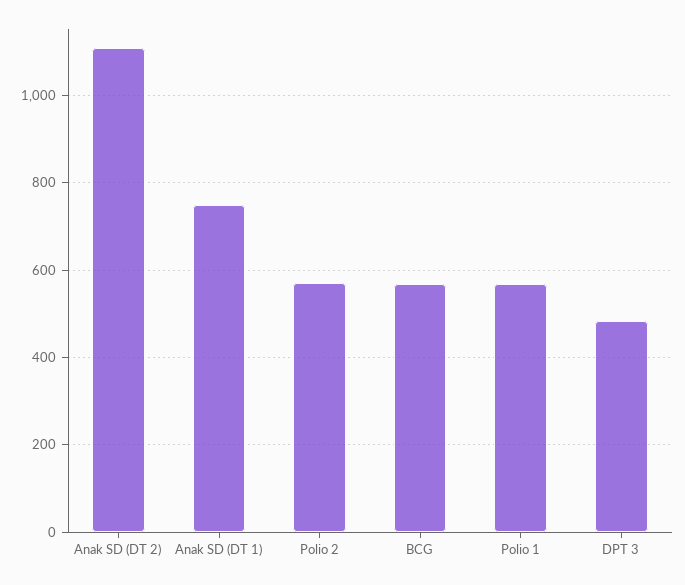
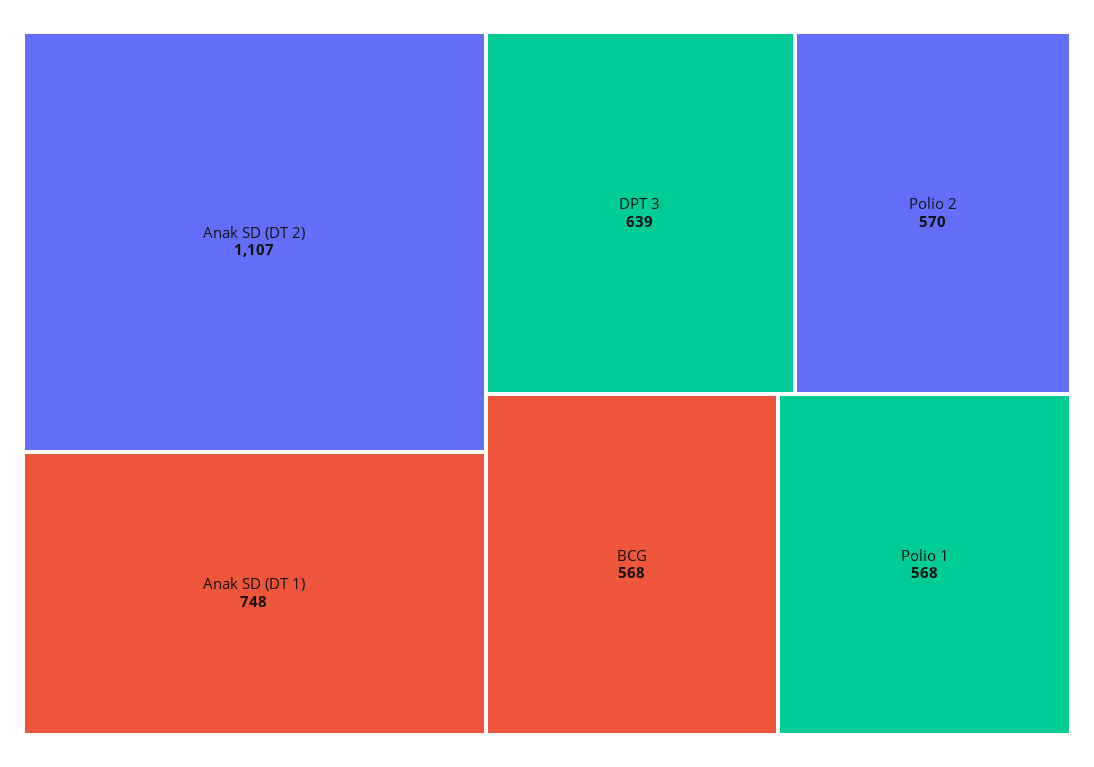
  {
    "Anak SD (DT 2)": 1107,
    "Anak SD (DT 1)": 748,
    "Polio 2": 570,
    "BCG": 568,
    "Polio 1": 568,
-   "DPT 3": 480
+   "DPT 3": 639
  }

